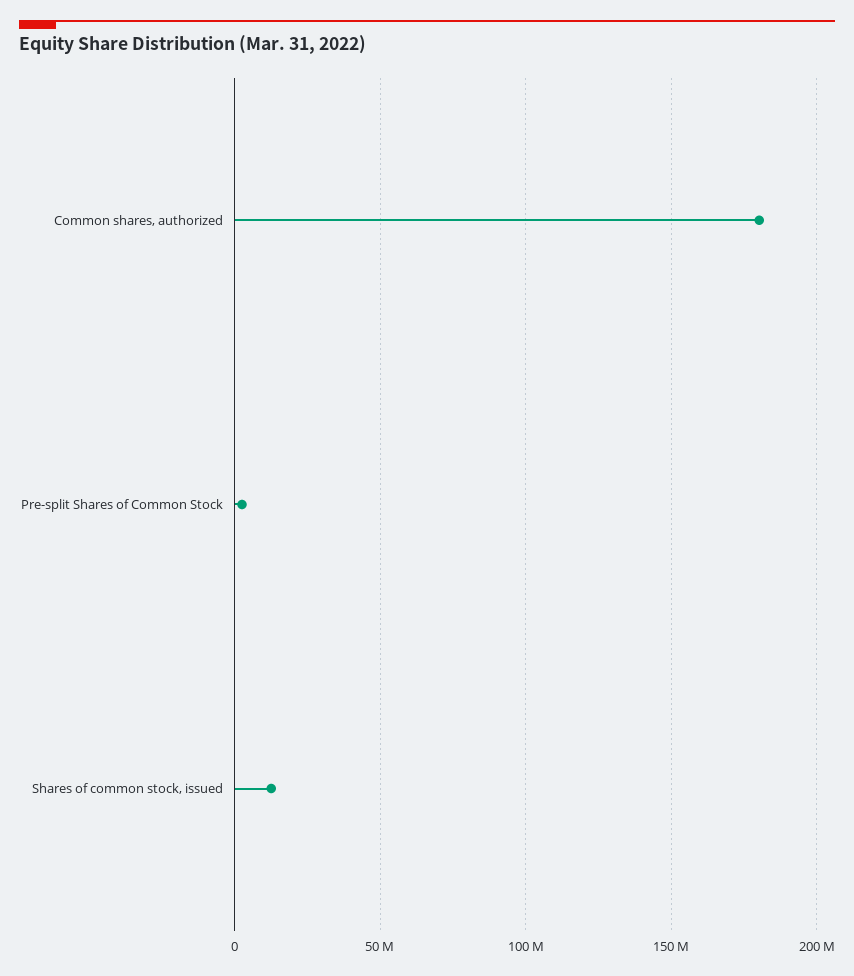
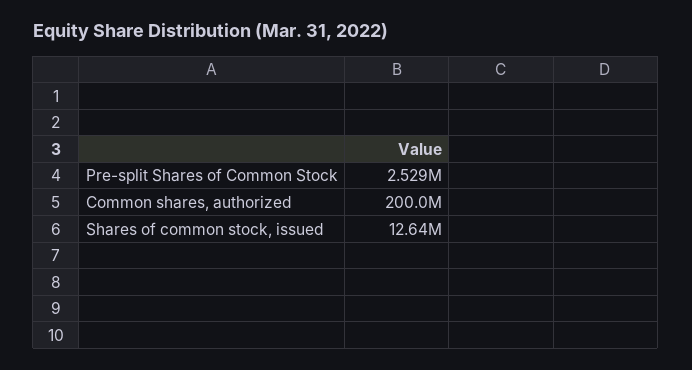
  {
-   "Common shares, authorized": 180000000,
+   "Common shares, authorized": 200000000,
    "Pre-split Shares of Common Stock": 2529000,
    "Shares of common stock, issued": 12640000
  }

